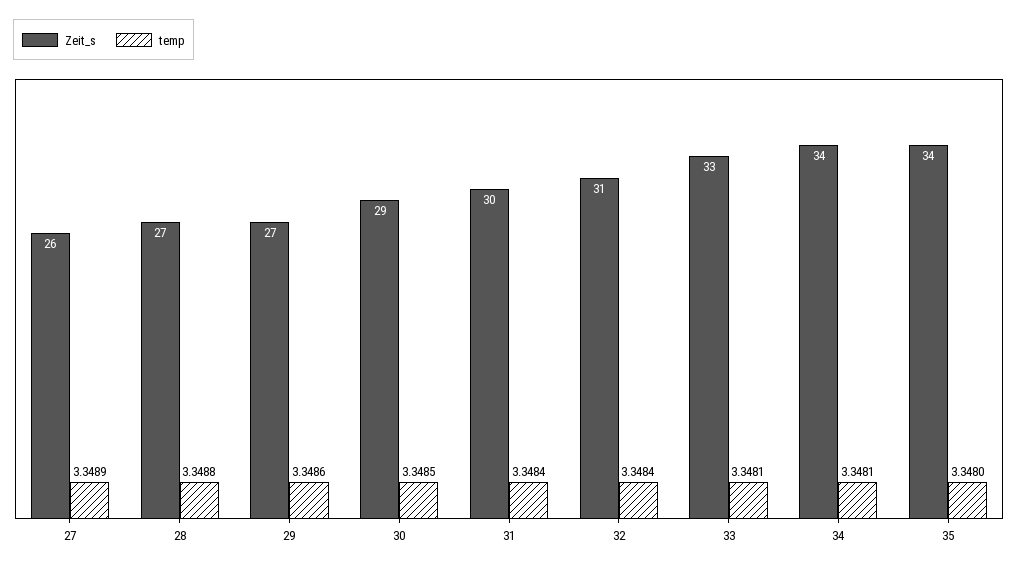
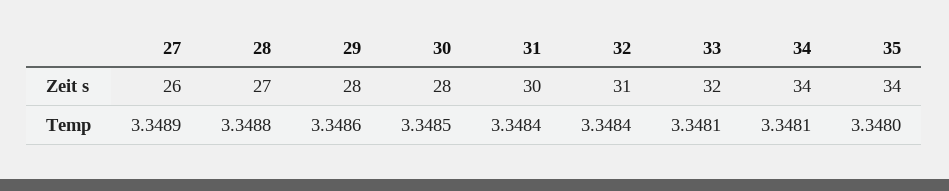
  {
    "Zeit_s": {
      "27": 26,
      "28": 27,
-     "29": 27,
+     "29": 28,
-     "30": 29,
+     "30": 28,
      "31": 30,
      "32": 31,
-     "33": 33,
+     "33": 32,
      "34": 34,
      "35": 34
    },
    "temp": {
      "27": 3.3489,
      "28": 3.3488,
      "29": 3.3486,
      "30": 3.3485,
      "31": 3.3484,
      "32": 3.3484,
      "33": 3.3481,
      "34": 3.3481,
      "35": 3.348
    }
  }

